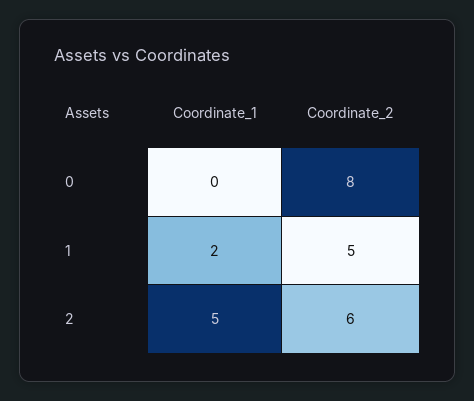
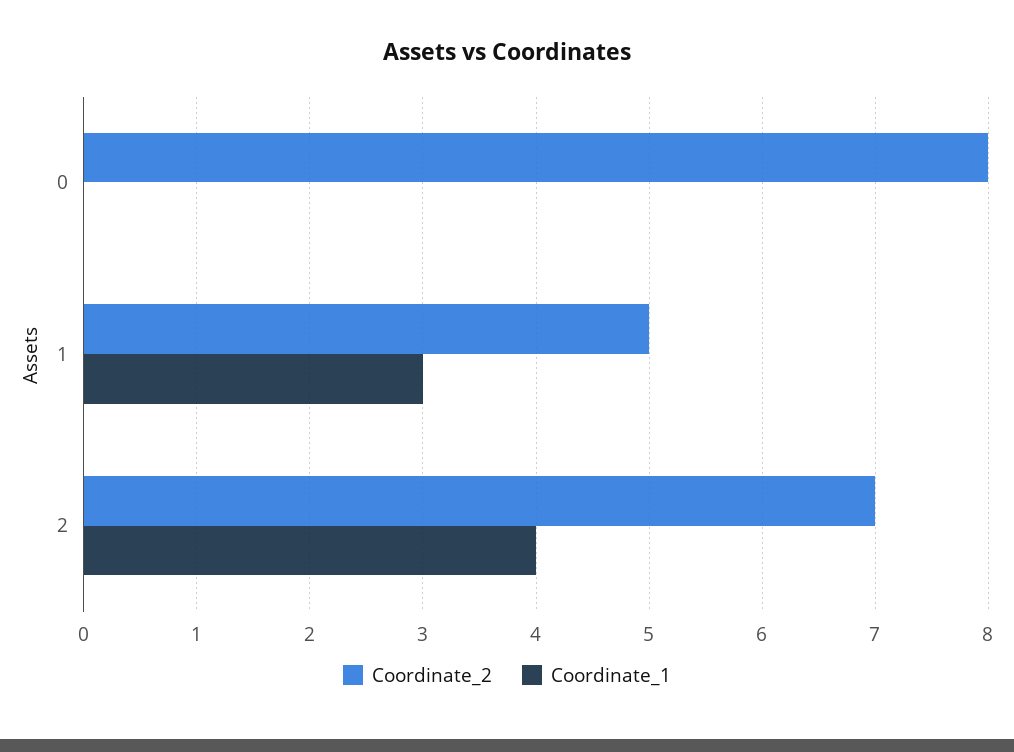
  {
    "Coordinate_1": {
      "0": 0,
-     "1": 2,
+     "1": 3,
-     "2": 5
+     "2": 4
    },
    "Coordinate_2": {
      "0": 8,
      "1": 5,
-     "2": 6
+     "2": 7
    }
  }

